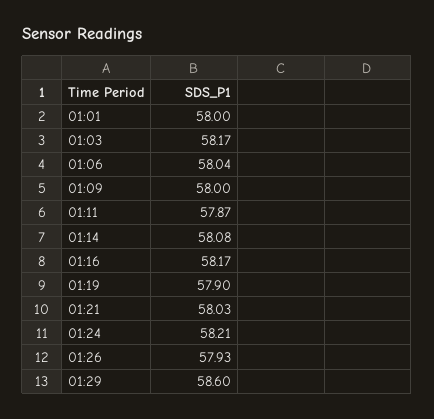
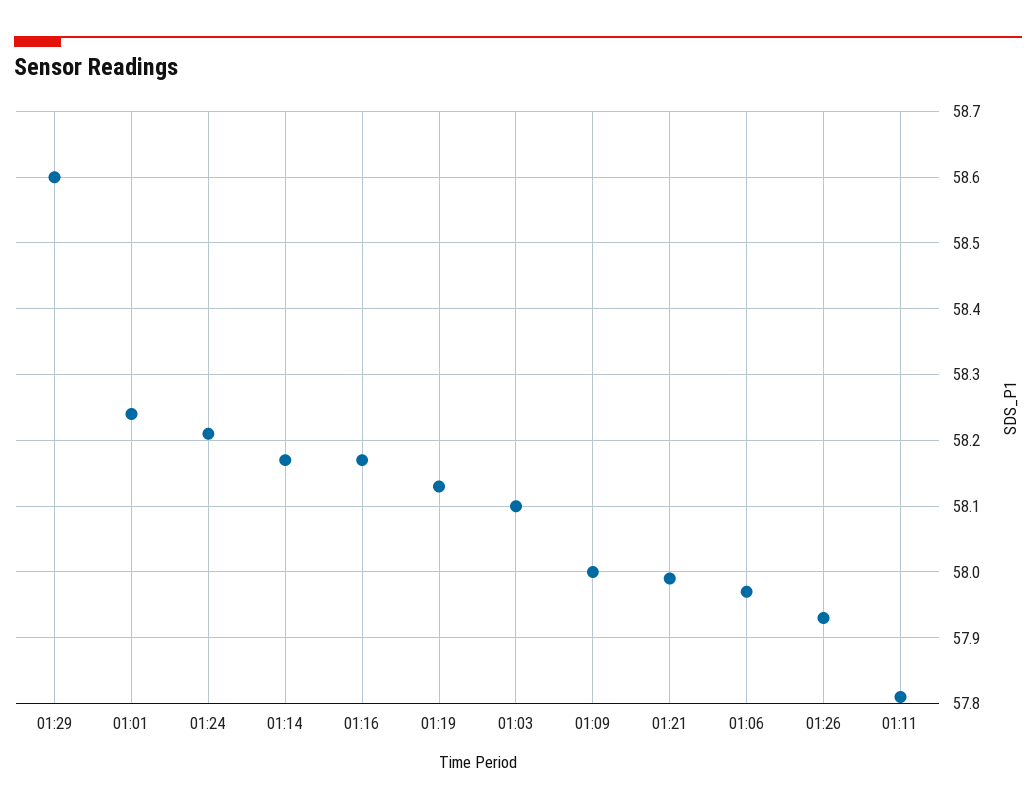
  {
-   "01:01": 58,
+   "01:01": 58.24,
-   "01:03": 58.17,
+   "01:03": 58.1,
-   "01:06": 58.04,
+   "01:06": 57.97,
    "01:09": 58,
-   "01:11": 57.87,
+   "01:11": 57.81,
-   "01:14": 58.08,
+   "01:14": 58.17,
    "01:16": 58.17,
-   "01:19": 57.9,
+   "01:19": 58.13,
-   "01:21": 58.03,
+   "01:21": 57.99,
    "01:24": 58.21,
    "01:26": 57.93,
    "01:29": 58.6
  }

